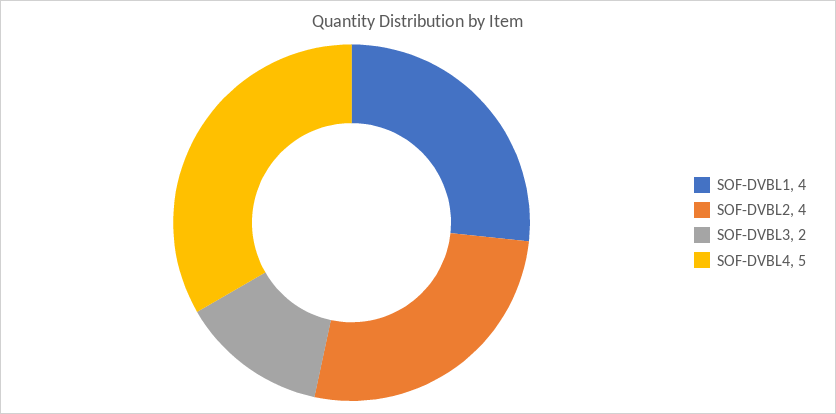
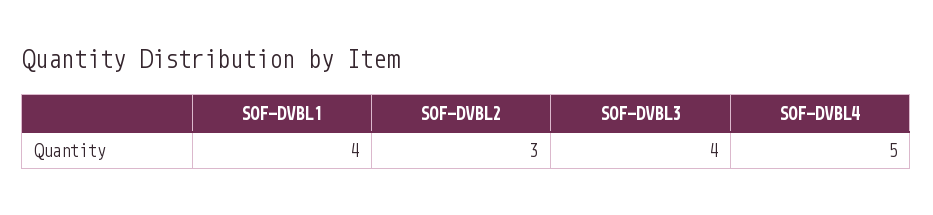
  {
    "SOF-DVBL1": 4,
-   "SOF-DVBL2": 4,
+   "SOF-DVBL2": 3,
-   "SOF-DVBL3": 2,
+   "SOF-DVBL3": 4,
    "SOF-DVBL4": 5
  }

